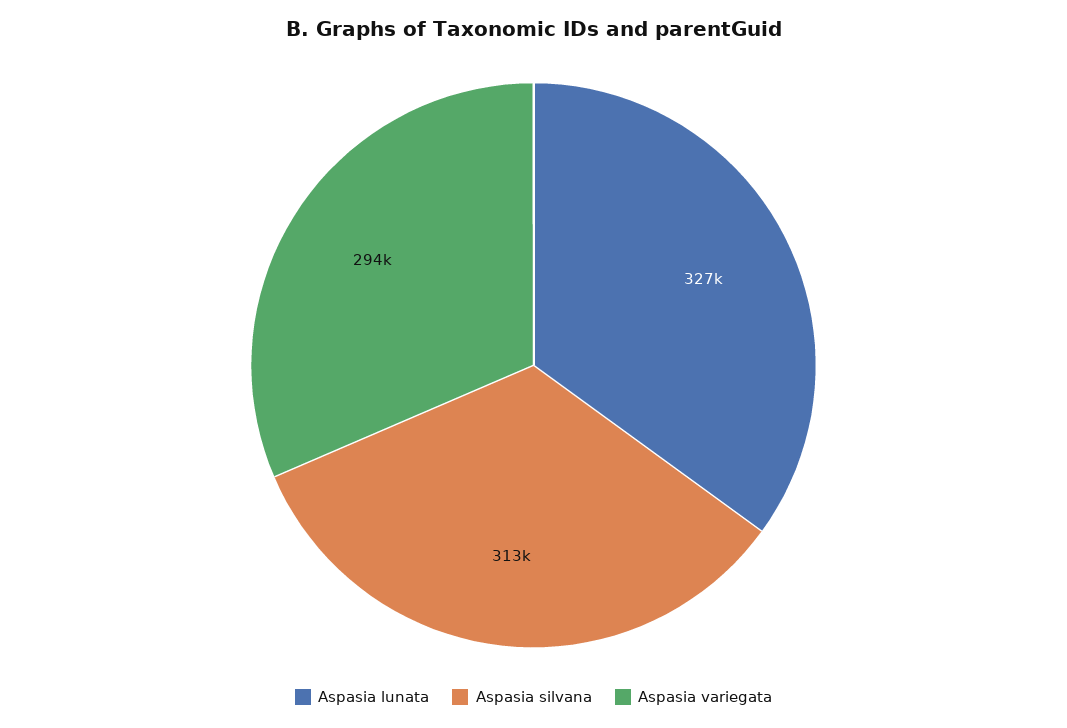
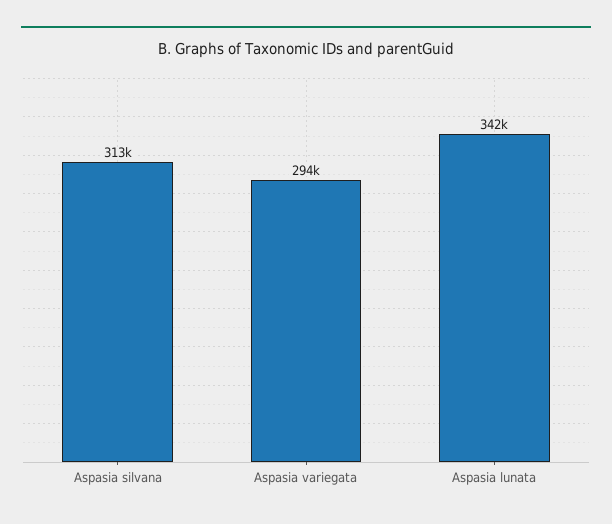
  {
-   "Aspasia lunata": 327000,
+   "Aspasia lunata": 342000,
    "Aspasia silvana": 313000,
    "Aspasia variegata": 294000
  }

